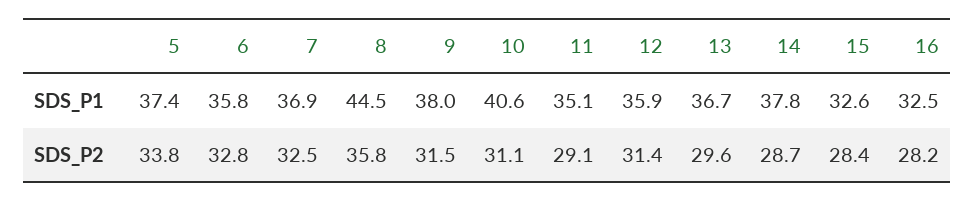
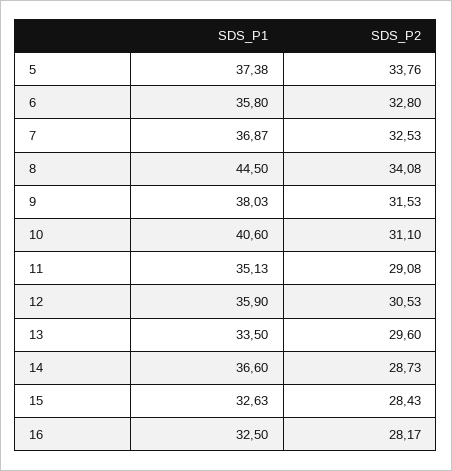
  {
    "5": {
      "SDS_P1": 37.38,
      "SDS_P2": 33.76
    },
    "6": {
      "SDS_P1": 35.8,
      "SDS_P2": 32.8
    },
    "7": {
      "SDS_P1": 36.87,
      "SDS_P2": 32.53
    },
    "8": {
      "SDS_P1": 44.5,
-     "SDS_P2": 35.8
+     "SDS_P2": 34.08
    },
    "9": {
      "SDS_P1": 38.03,
      "SDS_P2": 31.53
    },
    "10": {
      "SDS_P1": 40.6,
      "SDS_P2": 31.1
    },
    "11": {
      "SDS_P1": 35.13,
      "SDS_P2": 29.08
    },
    "12": {
      "SDS_P1": 35.9,
-     "SDS_P2": 31.4
+     "SDS_P2": 30.53
    },
    "13": {
-     "SDS_P1": 36.7,
+     "SDS_P1": 33.5,
      "SDS_P2": 29.6
    },
    "14": {
-     "SDS_P1": 37.8,
+     "SDS_P1": 36.6,
      "SDS_P2": 28.73
    },
    "15": {
      "SDS_P1": 32.63,
      "SDS_P2": 28.43
    },
    "16": {
      "SDS_P1": 32.5,
      "SDS_P2": 28.17
    }
  }

